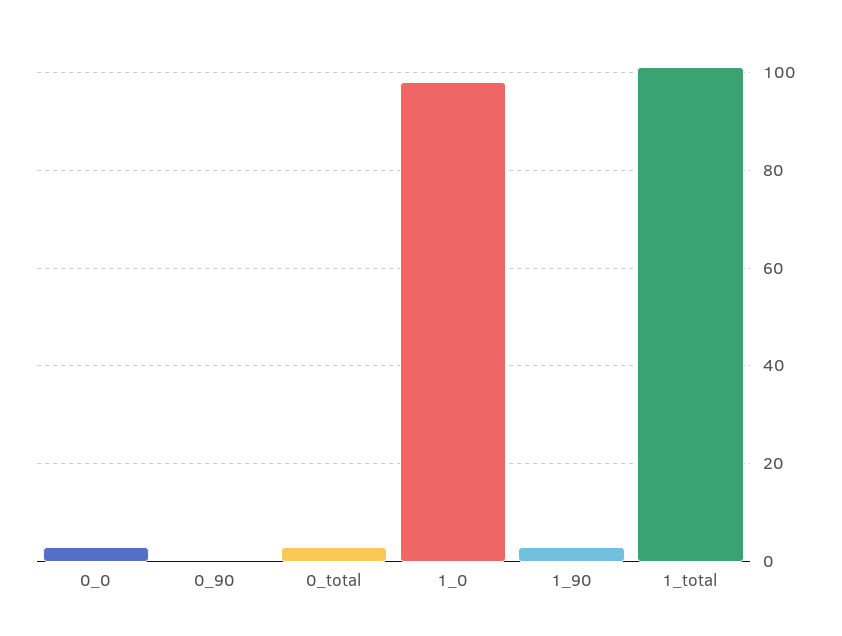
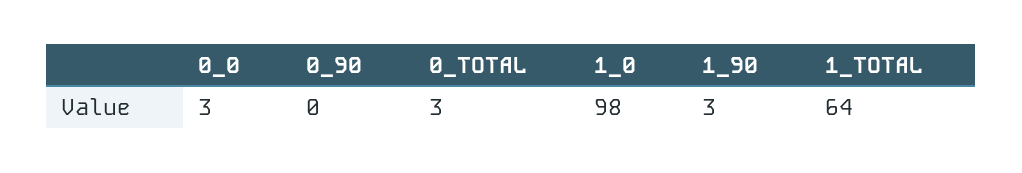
  {
    "0_0": 3,
    "0_90": 0,
    "0_total": 3,
    "1_0": 98,
    "1_90": 3,
-   "1_total": 100
+   "1_total": 64
  }

